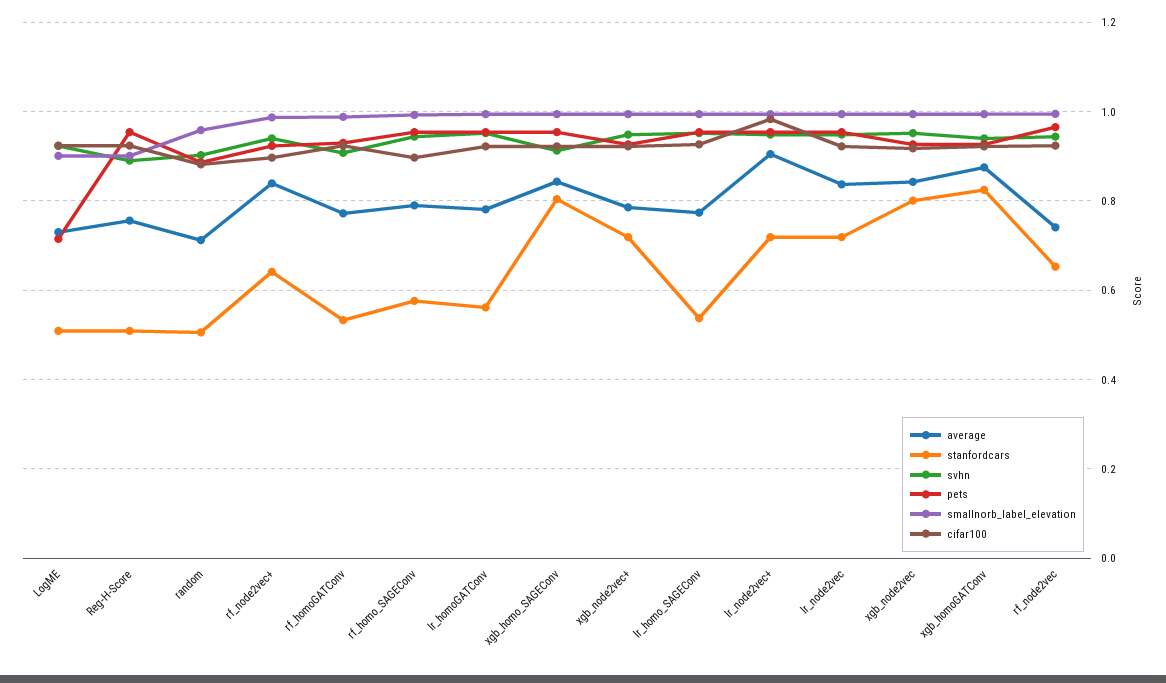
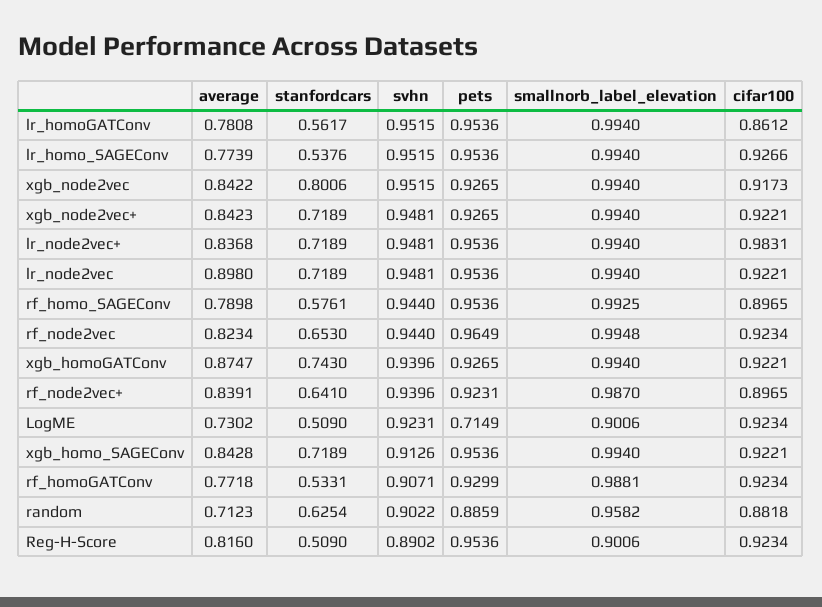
  {
    "average": {
      "LogME": 0.7302,
-     "Reg-H-Score": 0.76,
+     "Reg-H-Score": 0.816,
      "random": 0.7123,
      "rf_node2vec+": 0.8391,
      "rf_homoGATConv": 0.7718,
      "rf_homo_SAGEConv": 0.7898,
      "lr_homoGATConv": 0.7808,
      "xgb_homo_SAGEConv": 0.8428,
-     "xgb_node2vec+": 0.78,
+     "xgb_node2vec+": 0.8423,
      "lr_homo_SAGEConv": 0.7739,
-     "lr_node2vec+": 0.9,
+     "lr_node2vec+": 0.8368,
-     "lr_node2vec": 0.84,
+     "lr_node2vec": 0.898,
      "xgb_node2vec": 0.8422,
      "xgb_homoGATConv": 0.8747,
-     "rf_node2vec": 0.74
+     "rf_node2vec": 0.8234
    },
    "stanfordcars": {
      "LogME": 0.509,
      "Reg-H-Score": 0.509,
-     "random": 0.5,
+     "random": 0.6254,
      "rf_node2vec+": 0.641,
      "rf_homoGATConv": 0.5331,
      "rf_homo_SAGEConv": 0.5761,
      "lr_homoGATConv": 0.5617,
-     "xgb_homo_SAGEConv": 0.8,
+     "xgb_homo_SAGEConv": 0.7189,
      "xgb_node2vec+": 0.7189,
      "lr_homo_SAGEConv": 0.5376,
      "lr_node2vec+": 0.7189,
      "lr_node2vec": 0.7189,
      "xgb_node2vec": 0.8006,
-     "xgb_homoGATConv": 0.82,
+     "xgb_homoGATConv": 0.743,
      "rf_node2vec": 0.653
    },
    "svhn": {
      "LogME": 0.9231,
      "Reg-H-Score": 0.8902,
      "random": 0.9022,
      "rf_node2vec+": 0.9396,
      "rf_homoGATConv": 0.9071,
      "rf_homo_SAGEConv": 0.944,
      "lr_homoGATConv": 0.9515,
      "xgb_homo_SAGEConv": 0.9126,
      "xgb_node2vec+": 0.9481,
      "lr_homo_SAGEConv": 0.9515,
      "lr_node2vec+": 0.9481,
      "lr_node2vec": 0.9481,
      "xgb_node2vec": 0.9515,
      "xgb_homoGATConv": 0.9396,
      "rf_node2vec": 0.944
    },
    "pets": {
      "LogME": 0.7149,
      "Reg-H-Score": 0.9536,
      "random": 0.8859,
      "rf_node2vec+": 0.9231,
      "rf_homoGATConv": 0.9299,
      "rf_homo_SAGEConv": 0.9536,
      "lr_homoGATConv": 0.9536,
      "xgb_homo_SAGEConv": 0.9536,
      "xgb_node2vec+": 0.9265,
      "lr_homo_SAGEConv": 0.9536,
      "lr_node2vec+": 0.9536,
      "lr_node2vec": 0.9536,
      "xgb_node2vec": 0.9265,
      "xgb_homoGATConv": 0.9265,
      "rf_node2vec": 0.9649
    },
    "smallnorb_label_elevation": {
      "LogME": 0.9006,
      "Reg-H-Score": 0.9006,
      "random": 0.9582,
      "rf_node2vec+": 0.987,
      "rf_homoGATConv": 0.9881,
      "rf_homo_SAGEConv": 0.9925,
      "lr_homoGATConv": 0.994,
      "xgb_homo_SAGEConv": 0.994,
      "xgb_node2vec+": 0.994,
      "lr_homo_SAGEConv": 0.994,
      "lr_node2vec+": 0.994,
      "lr_node2vec": 0.994,
      "xgb_node2vec": 0.994,
      "xgb_homoGATConv": 0.994,
      "rf_node2vec": 0.9948
    },
    "cifar100": {
      "LogME": 0.9234,
      "Reg-H-Score": 0.9234,
      "random": 0.8818,
      "rf_node2vec+": 0.8965,
      "rf_homoGATConv": 0.9234,
      "rf_homo_SAGEConv": 0.8965,
-     "lr_homoGATConv": 0.92,
+     "lr_homoGATConv": 0.8612,
      "xgb_homo_SAGEConv": 0.9221,
      "xgb_node2vec+": 0.9221,
      "lr_homo_SAGEConv": 0.9266,
      "lr_node2vec+": 0.9831,
      "lr_node2vec": 0.9221,
      "xgb_node2vec": 0.9173,
      "xgb_homoGATConv": 0.9221,
      "rf_node2vec": 0.9234
    }
  }

